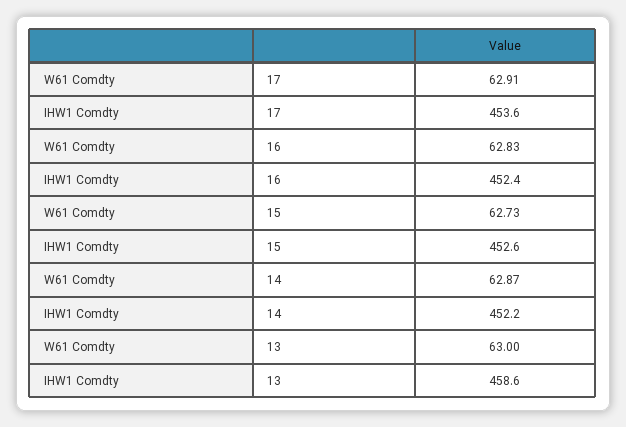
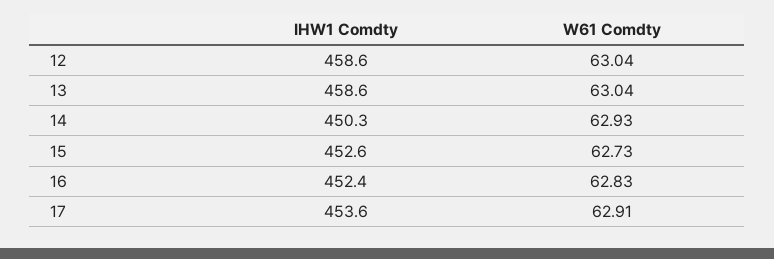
  {
    "W61 Comdty": {
      "17": 62.91,
      "16": 62.83,
      "15": 62.73,
-     "14": 62.87,
+     "14": 62.93,
-     "13": 63
+     "13": 63.04,
+     "12": 63.04
    },
    "IHW1 Comdty": {
      "17": 453.6,
      "16": 452.4,
      "15": 452.6,
-     "14": 452.2,
+     "14": 450.3,
-     "13": 458.6
+     "13": 458.6,
+     "12": 458.6
    }
  }

